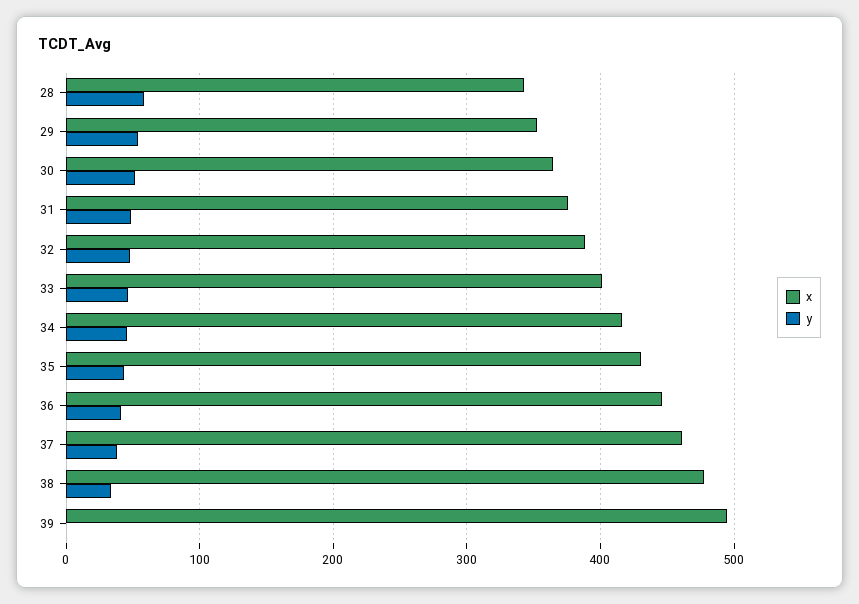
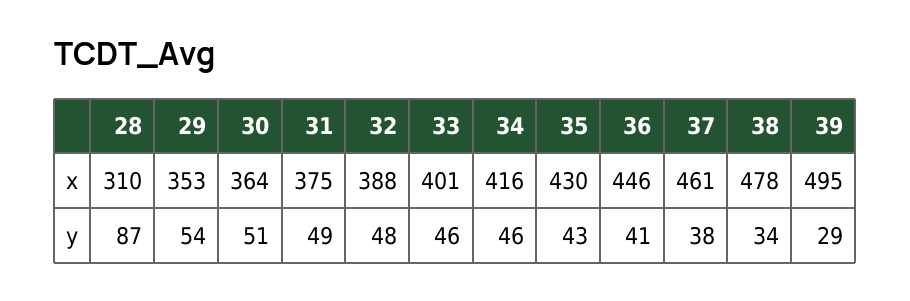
  {
    "x": {
-     "28": 340,
+     "28": 310,
      "29": 353,
      "30": 364,
      "31": 375,
      "32": 388,
      "33": 401,
      "34": 416,
      "35": 430,
      "36": 446,
      "37": 461,
      "38": 478,
      "39": 495
    },
    "y": {
-     "28": 60,
+     "28": 87,
      "29": 54,
      "30": 51,
      "31": 49,
      "32": 48,
      "33": 46,
      "34": 46,
      "35": 43,
      "36": 41,
      "37": 38,
      "38": 34,
-     "39": 0
+     "39": 29
    }
  }

